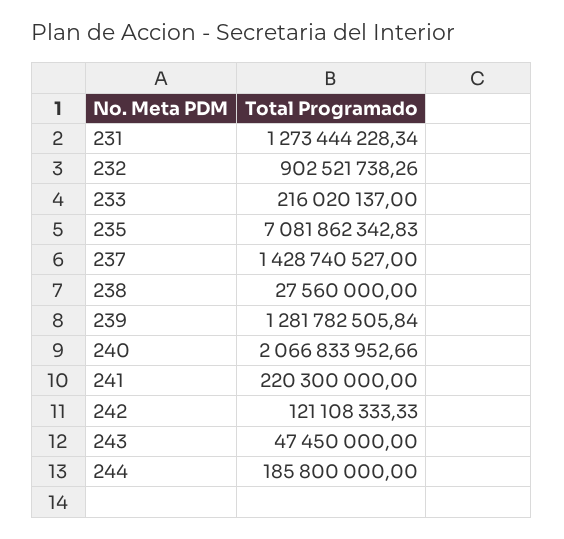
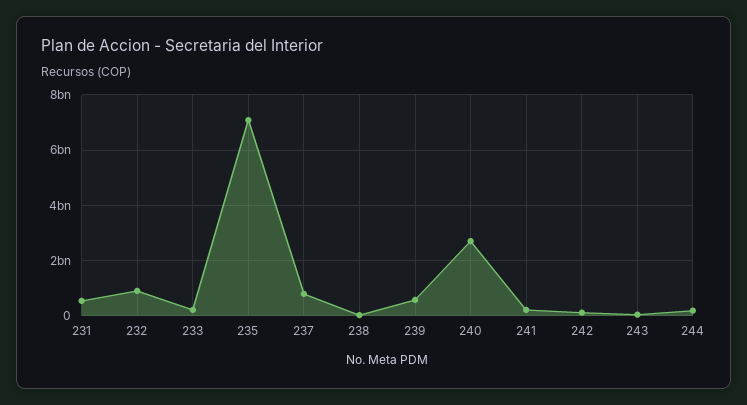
  {
-   "231": 1273444228.34,
+   "231": 500000000,
    "232": 902521738.26,
    "233": 216020137,
    "235": 7081862342.83,
-   "237": 1428740527,
+   "237": 750000000,
    "238": 27560000,
-   "239": 1281782505.84,
+   "239": 500000000,
-   "240": 2066833952.66,
+   "240": 2750000000,
    "241": 220300000,
    "242": 121108333.33,
    "243": 47450000,
    "244": 185800000
  }

